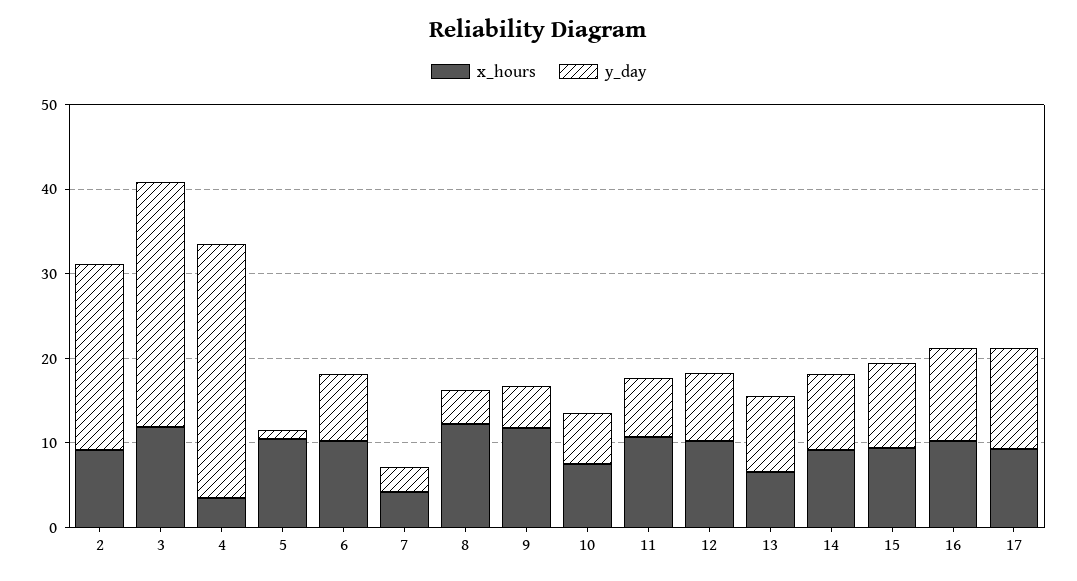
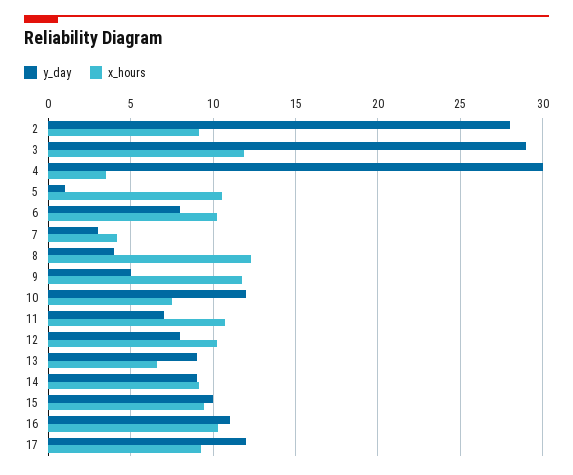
  {
    "x_hours": {
      "2": 9,
      "3": 12,
      "4": 3.5,
      "5": 10.5,
      "6": 10,
      "7": 4,
      "8": 12.5,
      "9": 12,
      "10": 7.5,
      "11": 10.5,
      "12": 10.5,
      "13": 6.5,
      "14": 9,
      "15": 9.5,
      "16": 10.5,
      "17": 9
    },
    "y_day": {
-     "2": 22,
+     "2": 28,
      "3": 29,
      "4": 30,
      "5": 1,
      "6": 8,
      "7": 3,
      "8": 4,
      "9": 5,
-     "10": 6,
+     "10": 12,
      "11": 7,
      "12": 8,
      "13": 9,
      "14": 9,
      "15": 10,
      "16": 11,
      "17": 12
    }
  }

